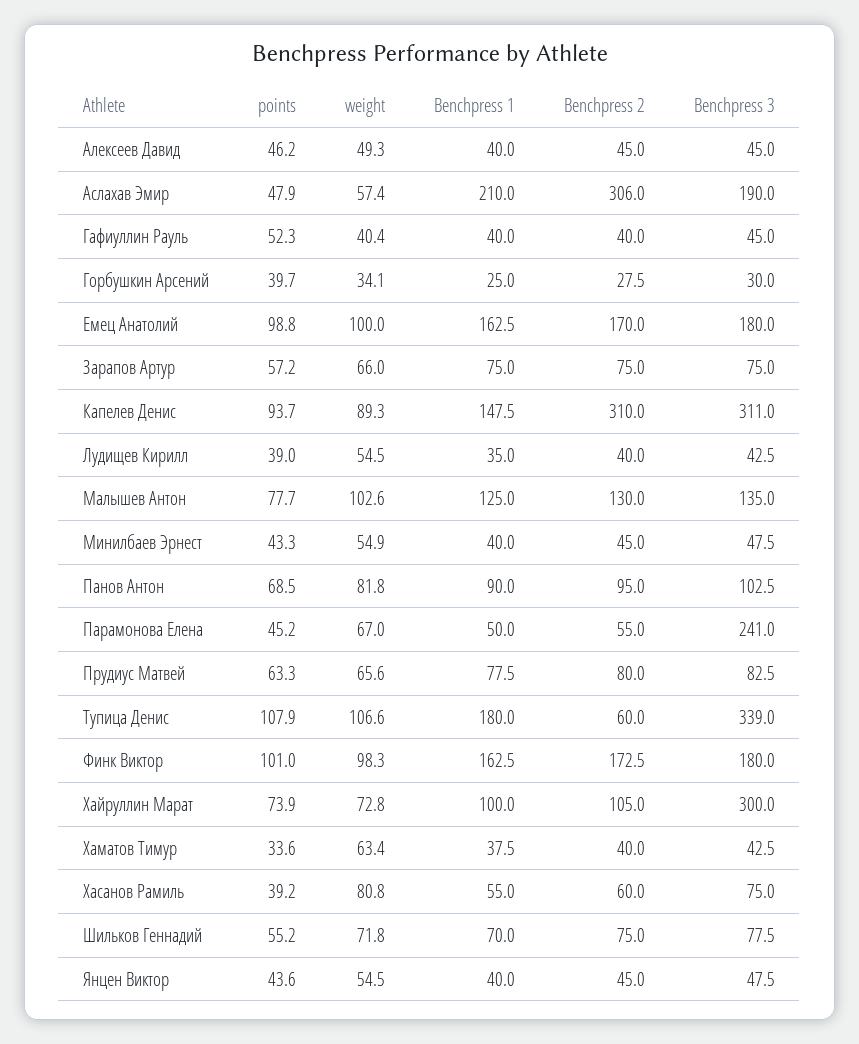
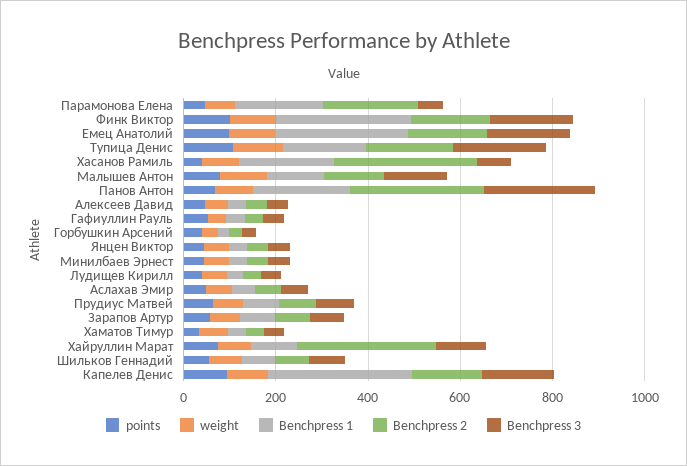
  {
    "points": {
      "Алексеев Давид": 46.2,
      "Аслахав Эмир": 47.9,
      "Гафиуллин Рауль": 52.3,
      "Горбушкин Арсений": 39.7,
      "Емец Анатолий": 98.8,
      "Зарапов Артур": 57.2,
      "Капелев Денис": 93.7,
      "Лудищев Кирилл": 39,
      "Малышев Антон": 77.7,
      "Минилбаев Эрнест": 43.3,
      "Панов Антон": 68.5,
      "Парамонова Елена": 45.2,
      "Прудиус Матвей": 63.3,
      "Тупица Денис": 107.9,
      "Финк Виктор": 101,
      "Хайруллин Марат": 73.9,
      "Хаматов Тимур": 33.6,
      "Хасанов Рамиль": 39.2,
      "Шильков Геннадий": 55.2,
      "Янцен Виктор": 43.6
    },
    "weight": {
      "Алексеев Давид": 49.3,
      "Аслахав Эмир": 57.4,
      "Гафиуллин Рауль": 40.4,
      "Горбушкин Арсений": 34.1,
      "Емец Анатолий": 100,
      "Зарапов Артур": 66,
      "Капелев Денис": 89.3,
      "Лудищев Кирилл": 54.5,
      "Малышев Антон": 102.6,
      "Минилбаев Эрнест": 54.9,
      "Панов Антон": 81.8,
      "Парамонова Елена": 67,
      "Прудиус Матвей": 65.6,
      "Тупица Денис": 106.6,
      "Финк Виктор": 98.3,
      "Хайруллин Марат": 72.8,
      "Хаматов Тимур": 63.4,
      "Хасанов Рамиль": 80.8,
      "Шильков Геннадий": 71.8,
      "Янцен Виктор": 54.5
    },
    "Benchpress 1": {
      "Алексеев Давид": 40,
-     "Аслахав Эмир": 210,
+     "Аслахав Эмир": 50,
      "Гафиуллин Рауль": 40,
      "Горбушкин Арсений": 25,
-     "Емец Анатолий": 162.5,
+     "Емец Анатолий": 300,
      "Зарапов Артур": 75,
-     "Капелев Денис": 147.5,
+     "Капелев Денис": 300,
      "Лудищев Кирилл": 35,
      "Малышев Антон": 125,
      "Минилбаев Эрнест": 40,
-     "Панов Антон": 90,
+     "Панов Антон": 200,
-     "Парамонова Елена": 50,
+     "Парамонова Елена": 200,
      "Прудиус Матвей": 77.5,
      "Тупица Денис": 180,
-     "Финк Виктор": 162.5,
+     "Финк Виктор": 300,
      "Хайруллин Марат": 100,
      "Хаматов Тимур": 37.5,
-     "Хасанов Рамиль": 55,
+     "Хасанов Рамиль": 200,
      "Шильков Геннадий": 70,
      "Янцен Виктор": 40
    },
    "Benchpress 2": {
      "Алексеев Давид": 45,
-     "Аслахав Эмир": 306,
+     "Аслахав Эмир": 50,
      "Гафиуллин Рауль": 40,
      "Горбушкин Арсений": 27.5,
      "Емец Анатолий": 170,
      "Зарапов Артур": 75,
-     "Капелев Денис": 310,
+     "Капелев Денис": 150,
      "Лудищев Кирилл": 40,
      "Малышев Антон": 130,
      "Минилбаев Эрнест": 45,
-     "Панов Антон": 95,
+     "Панов Антон": 300,
-     "Парамонова Елена": 55,
+     "Парамонова Елена": 200,
      "Прудиус Матвей": 80,
-     "Тупица Денис": 60,
+     "Тупица Денис": 200,
      "Финк Виктор": 172.5,
-     "Хайруллин Марат": 105,
+     "Хайруллин Марат": 300,
      "Хаматов Тимур": 40,
-     "Хасанов Рамиль": 60,
+     "Хасанов Рамиль": 300,
      "Шильков Геннадий": 75,
      "Янцен Виктор": 45
    },
    "Benchpress 3": {
      "Алексеев Давид": 45,
-     "Аслахав Эмир": 190,
+     "Аслахав Эмир": 50,
      "Гафиуллин Рауль": 45,
      "Горбушкин Арсений": 30,
      "Емец Анатолий": 180,
      "Зарапов Артур": 75,
-     "Капелев Денис": 311,
+     "Капелев Денис": 150,
      "Лудищев Кирилл": 42.5,
      "Малышев Антон": 135,
      "Минилбаев Эрнест": 47.5,
-     "Панов Антон": 102.5,
+     "Панов Антон": 250,
-     "Парамонова Елена": 241,
+     "Парамонова Елена": 50,
      "Прудиус Матвей": 82.5,
-     "Тупица Денис": 339,
+     "Тупица Денис": 200,
      "Финк Виктор": 180,
-     "Хайруллин Марат": 300,
+     "Хайруллин Марат": 100,
      "Хаматов Тимур": 42.5,
      "Хасанов Рамиль": 75,
      "Шильков Геннадий": 77.5,
      "Янцен Виктор": 47.5
    }
  }

